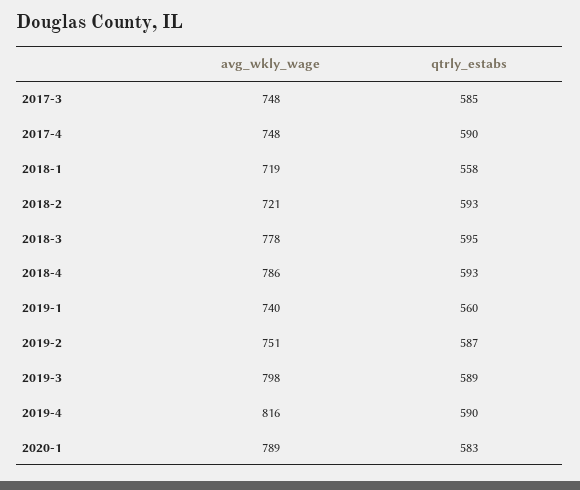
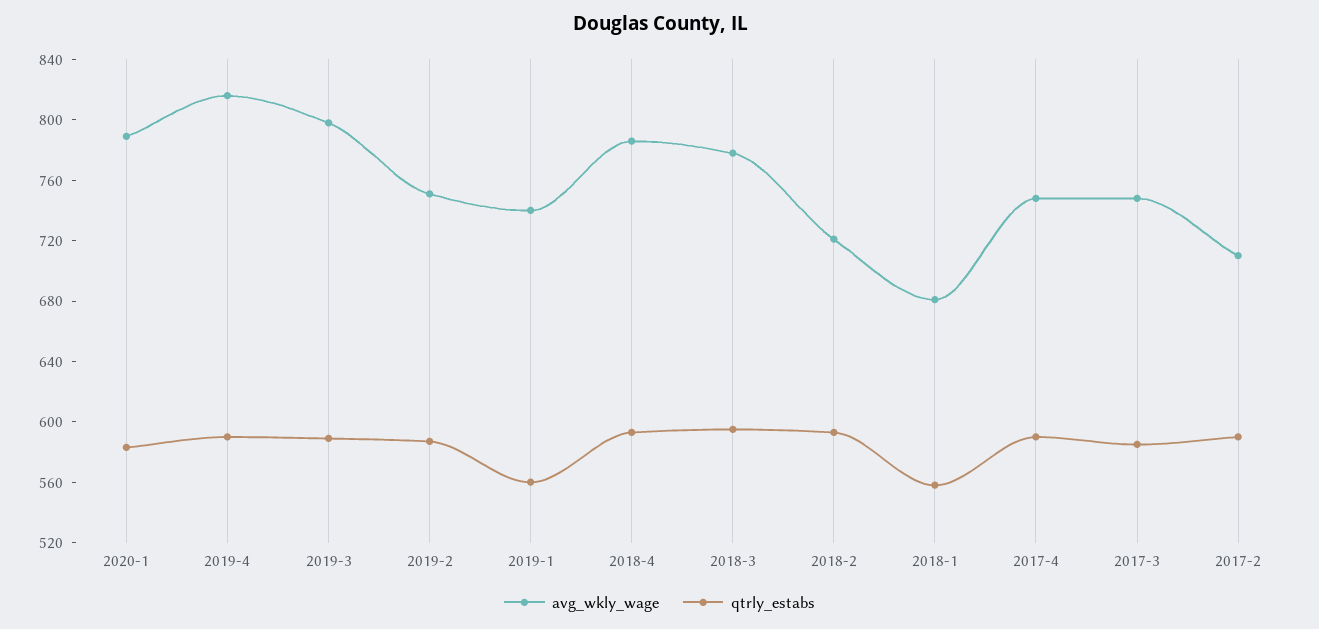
  {
    "avg_wkly_wage": {
      "2017-3": 748,
      "2017-4": 748,
-     "2018-1": 719,
+     "2018-1": 680,
      "2018-2": 721,
      "2018-3": 778,
      "2018-4": 786,
      "2019-1": 740,
      "2019-2": 751,
      "2019-3": 798,
      "2019-4": 816,
-     "2020-1": 789
+     "2020-1": 789,
+     "2017-2": 710
    },
    "qtrly_estabs": {
      "2017-3": 585,
      "2017-4": 590,
      "2018-1": 558,
      "2018-2": 593,
      "2018-3": 595,
      "2018-4": 593,
      "2019-1": 560,
      "2019-2": 587,
      "2019-3": 589,
      "2019-4": 590,
-     "2020-1": 583
+     "2020-1": 583,
+     "2017-2": 590
    }
  }

